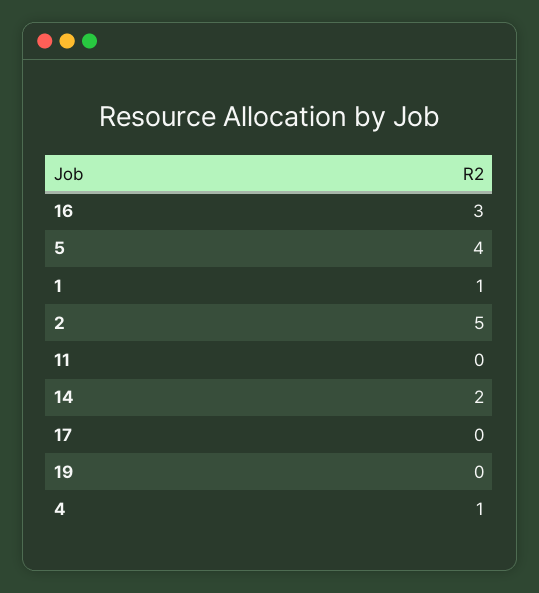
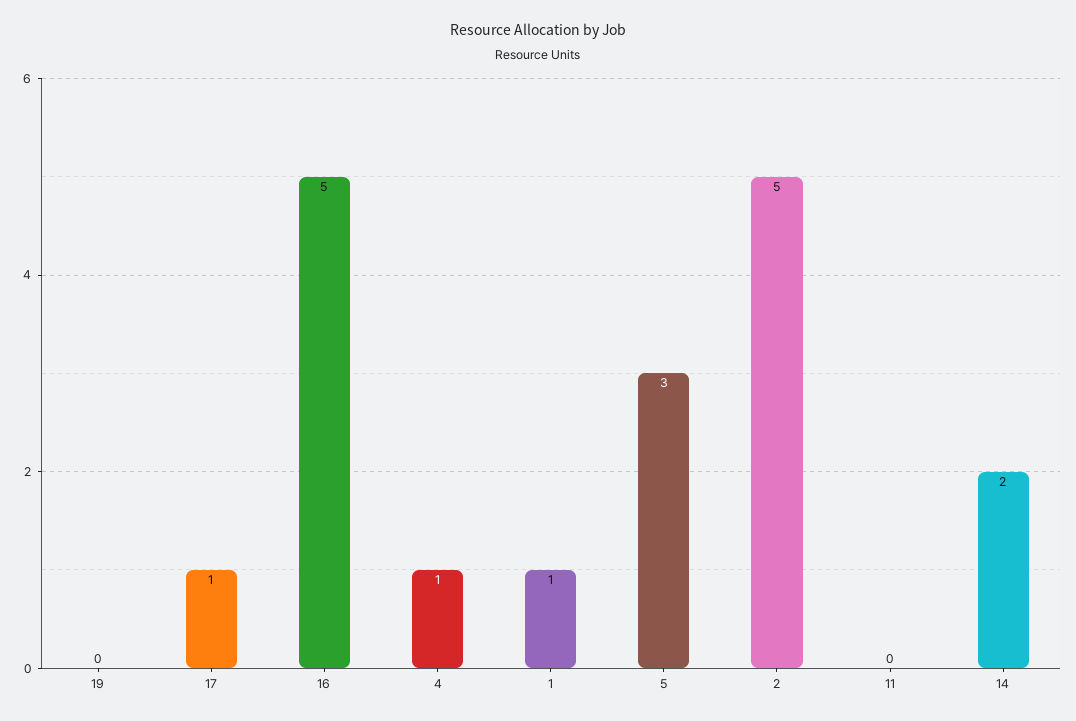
  {
-   "16": 3,
+   "16": 5,
-   "5": 4,
+   "5": 3,
    "1": 1,
    "2": 5,
    "11": 0,
    "14": 2,
-   "17": 0,
+   "17": 1,
    "19": 0,
    "4": 1
  }

